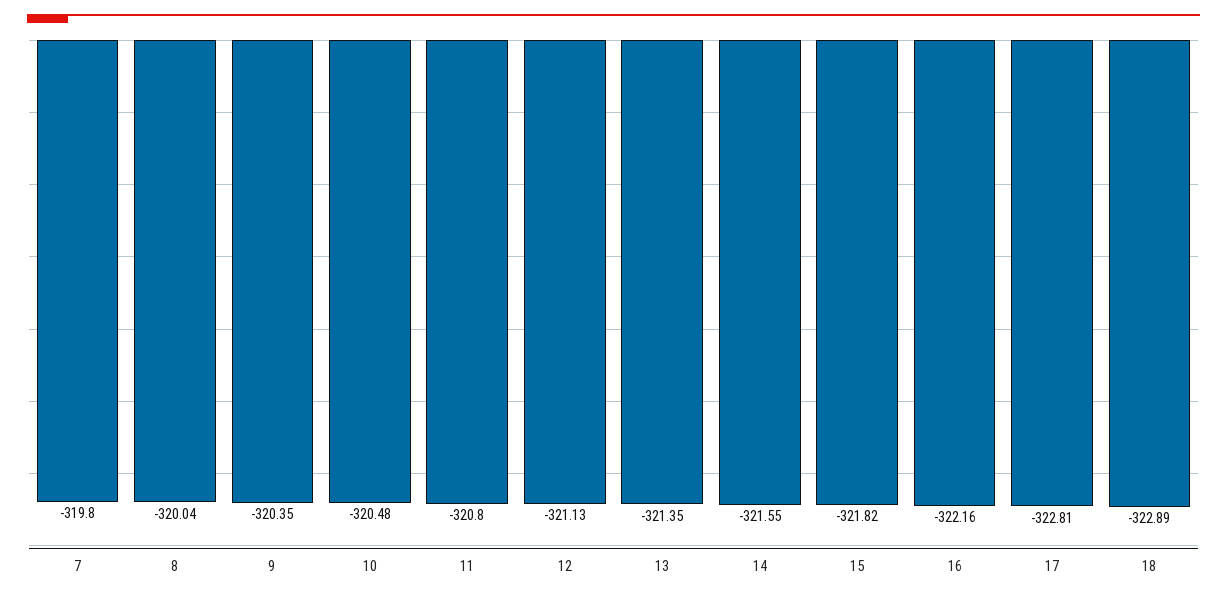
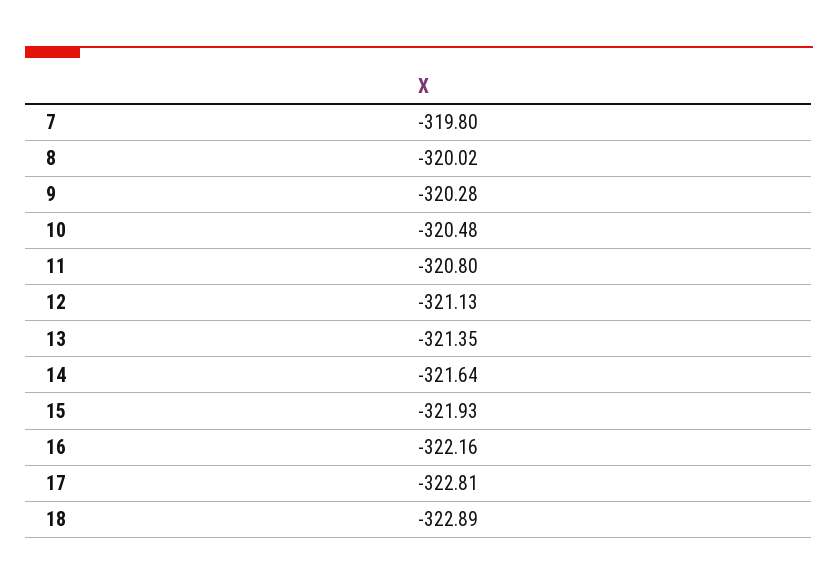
  {
    "7": -319.8,
-   "8": -320.04,
+   "8": -320.02,
-   "9": -320.35,
+   "9": -320.28,
    "10": -320.48,
    "11": -320.8,
    "12": -321.13,
    "13": -321.35,
-   "14": -321.55,
+   "14": -321.64,
-   "15": -321.82,
+   "15": -321.93,
    "16": -322.16,
    "17": -322.81,
    "18": -322.89
  }

